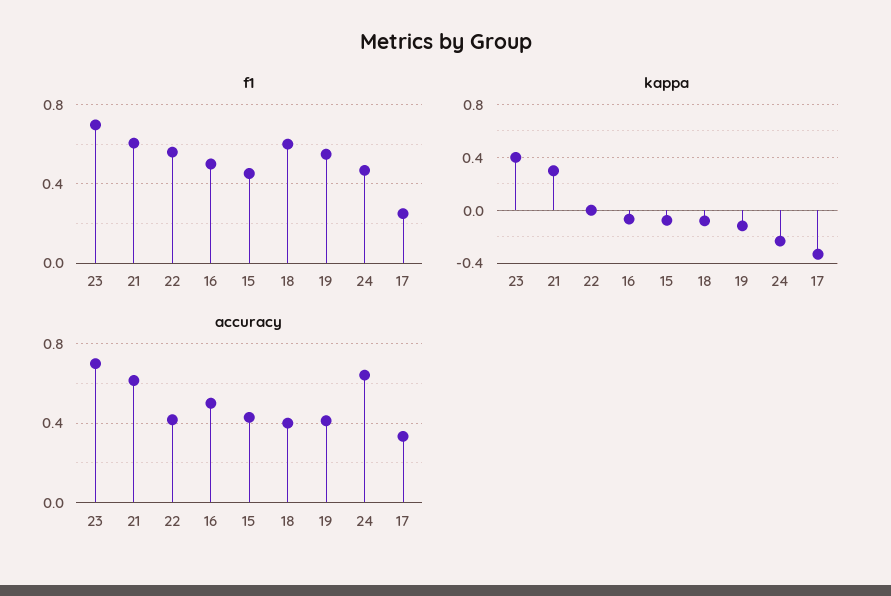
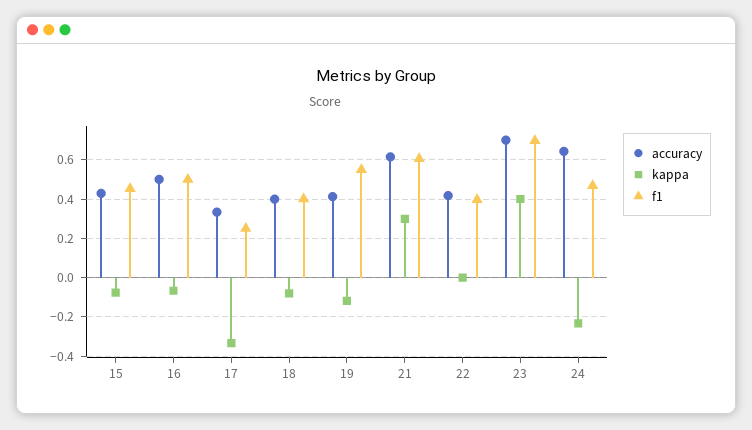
  {
    "f1": {
      "23": 0.7,
      "21": 0.6,
-     "22": 0.55,
+     "22": 0.4,
      "16": 0.5,
      "15": 0.45,
-     "18": 0.6,
+     "18": 0.4,
      "19": 0.55,
      "24": 0.45,
      "17": 0.25
    },
    "kappa": {
      "23": 0.4,
      "21": 0.3,
      "22": 0,
      "16": -0.05,
      "15": -0.1,
      "18": -0.1,
      "19": -0.1,
      "24": -0.25,
      "17": -0.35
    },
    "accuracy": {
      "23": 0.7,
      "21": 0.6,
      "22": 0.4,
      "16": 0.5,
      "15": 0.45,
      "18": 0.4,
      "19": 0.4,
      "24": 0.65,
      "17": 0.35
    }
  }

